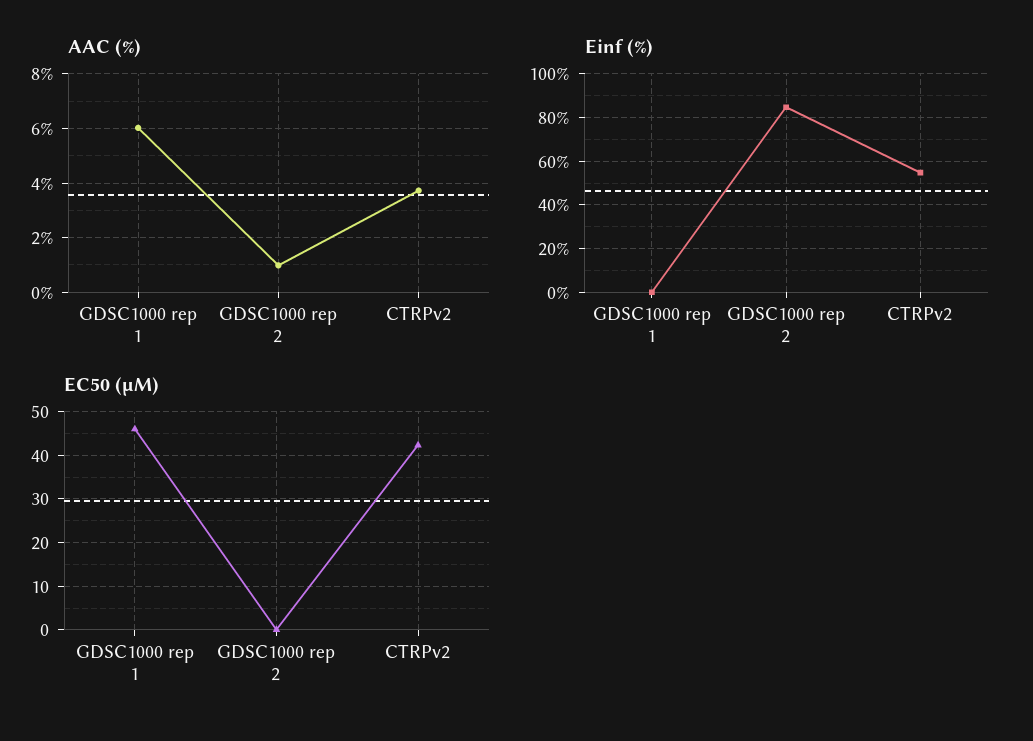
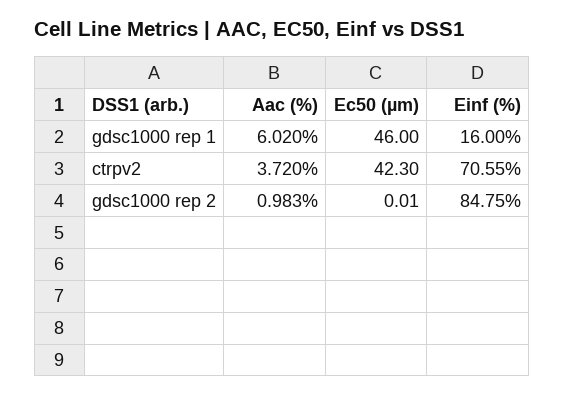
  {
    "AAC (%)": {
      "GDSC1000 rep 1": 6.02,
      "GDSC1000 rep 2": 0.983,
      "CTRPv2": 3.72
    },
    "Einf (%)": {
-     "GDSC1000 rep 1": 0,
+     "GDSC1000 rep 1": 16,
      "GDSC1000 rep 2": 84.75,
-     "CTRPv2": 55
+     "CTRPv2": 70.55
    },
    "EC50 (µM)": {
      "GDSC1000 rep 1": 46,
      "GDSC1000 rep 2": 0.01,
      "CTRPv2": 42.3
    }
  }

